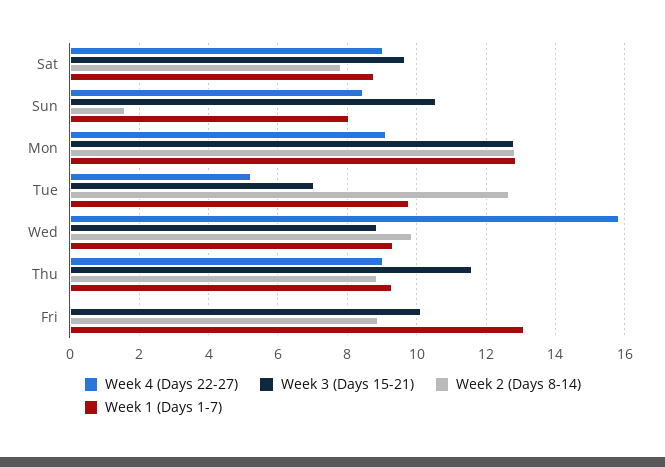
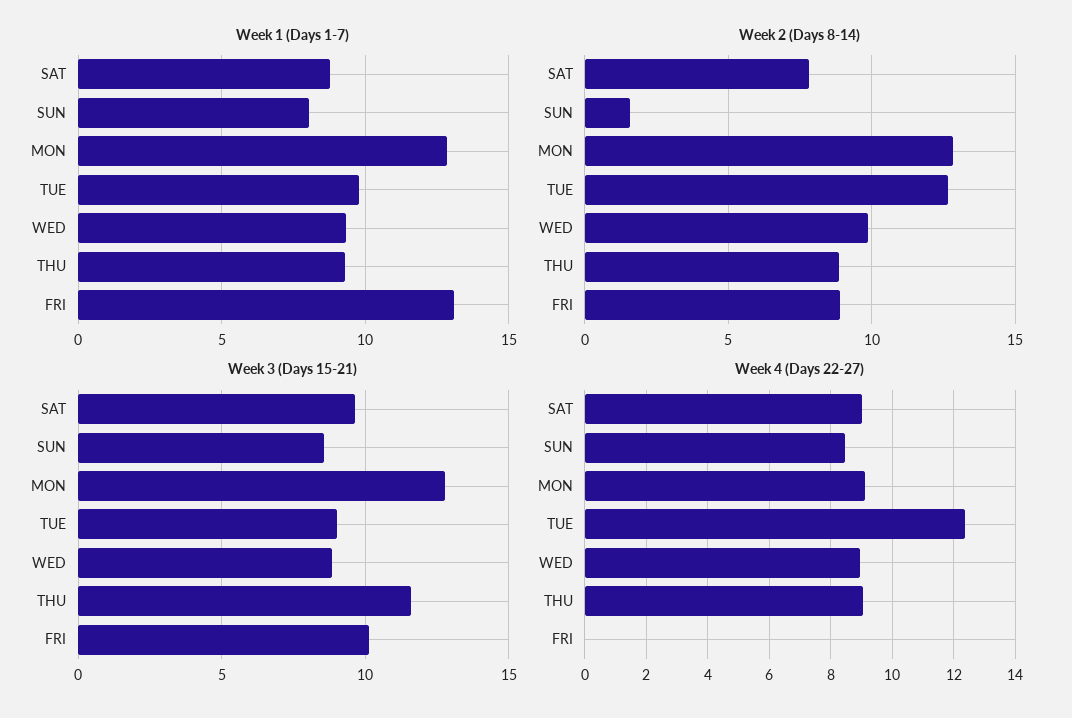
  {
    "Week 4 (Days 22-27)": {
      "Sat": 9,
      "Sun": 8.4,
      "Mon": 9.2,
-     "Tue": 5.2,
+     "Tue": 12.4,
-     "Wed": 15.8,
+     "Wed": 9,
      "Thu": 9,
      "Fri": 0
    },
    "Week 3 (Days 15-21)": {
      "Sat": 9.6,
-     "Sun": 10.6,
+     "Sun": 8.5,
      "Mon": 12.8,
-     "Tue": 7,
+     "Tue": 9,
      "Wed": 8.8,
      "Thu": 11.6,
      "Fri": 10.2
    },
    "Week 2 (Days 8-14)": {
      "Sat": 7.8,
      "Sun": 1.6,
      "Mon": 12.8,
      "Tue": 12.6,
      "Wed": 9.8,
      "Thu": 8.8,
      "Fri": 8.8
    },
    "Week 1 (Days 1-7)": {
      "Sat": 8.8,
      "Sun": 8,
      "Mon": 12.8,
      "Tue": 9.8,
      "Wed": 9.4,
      "Thu": 9.4,
      "Fri": 13
    }
  }

